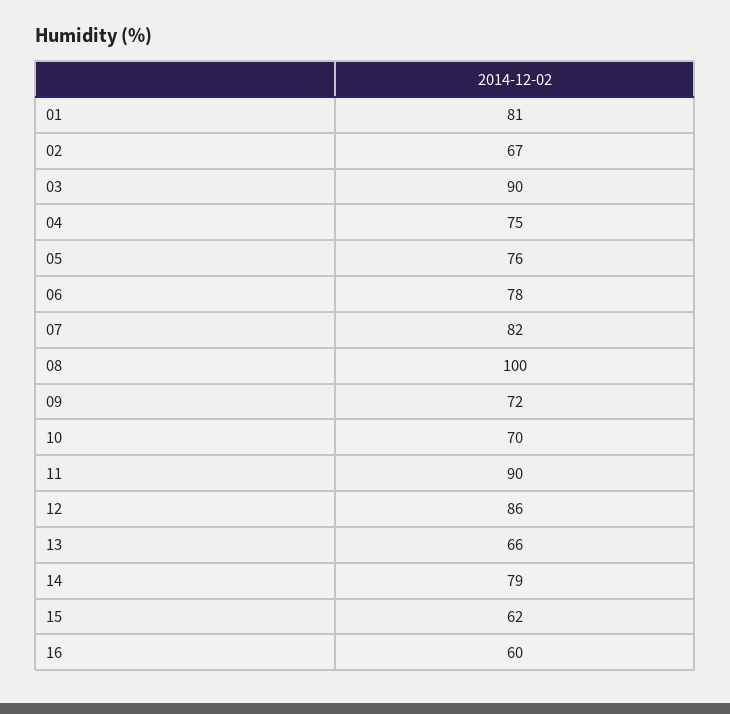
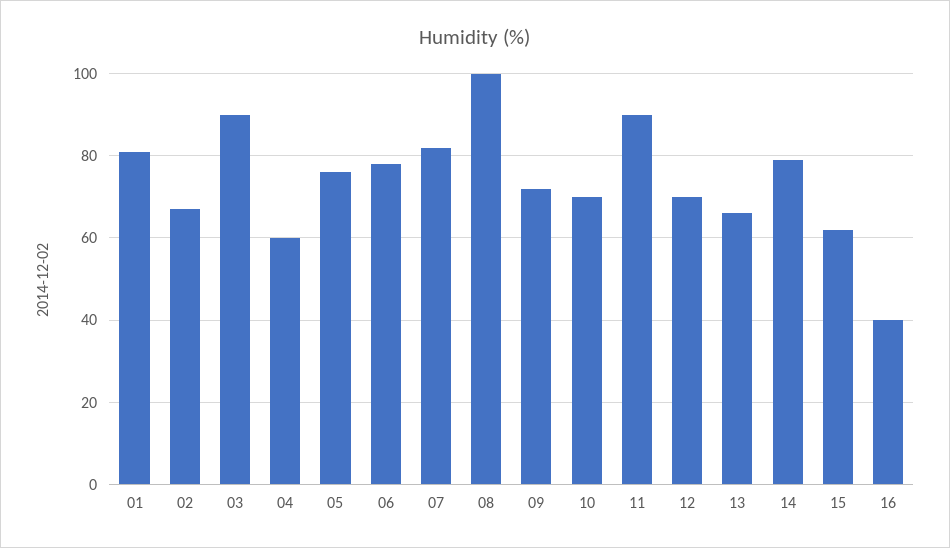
  {
    "01": 81,
    "02": 67,
    "03": 90,
-   "04": 75,
+   "04": 60,
    "05": 76,
    "06": 78,
    "07": 82,
    "08": 100,
    "09": 72,
    "10": 70,
    "11": 90,
-   "12": 86,
+   "12": 70,
    "13": 66,
    "14": 79,
    "15": 62,
-   "16": 60
+   "16": 40
  }

